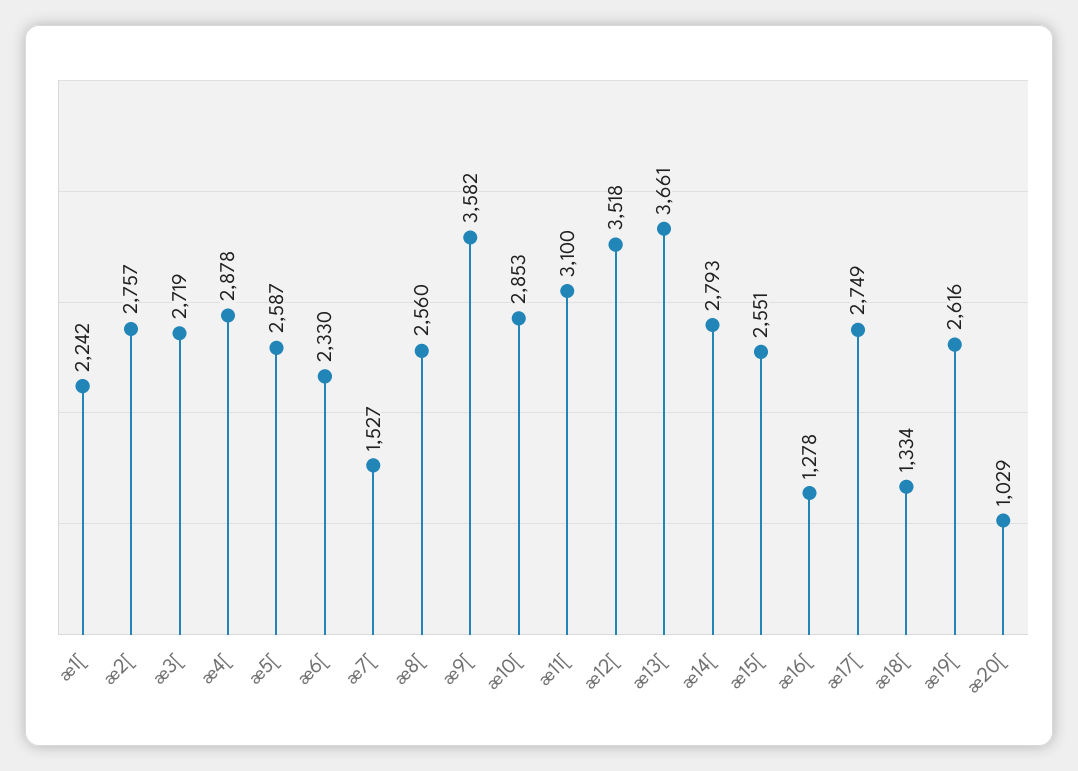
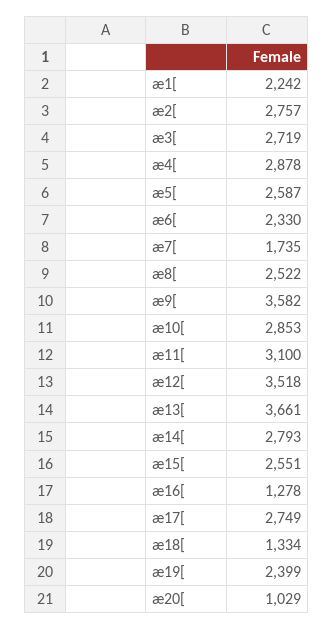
  {
    "æ1[": 2242,
    "æ2[": 2757,
    "æ3[": 2719,
    "æ4[": 2878,
    "æ5[": 2587,
    "æ6[": 2330,
-   "æ7[": 1527,
+   "æ7[": 1735,
-   "æ8[": 2560,
+   "æ8[": 2522,
    "æ9[": 3582,
    "æ10[": 2853,
    "æ11[": 3100,
    "æ12[": 3518,
    "æ13[": 3661,
    "æ14[": 2793,
    "æ15[": 2551,
    "æ16[": 1278,
    "æ17[": 2749,
    "æ18[": 1334,
-   "æ19[": 2616,
+   "æ19[": 2399,
    "æ20[": 1029
  }

